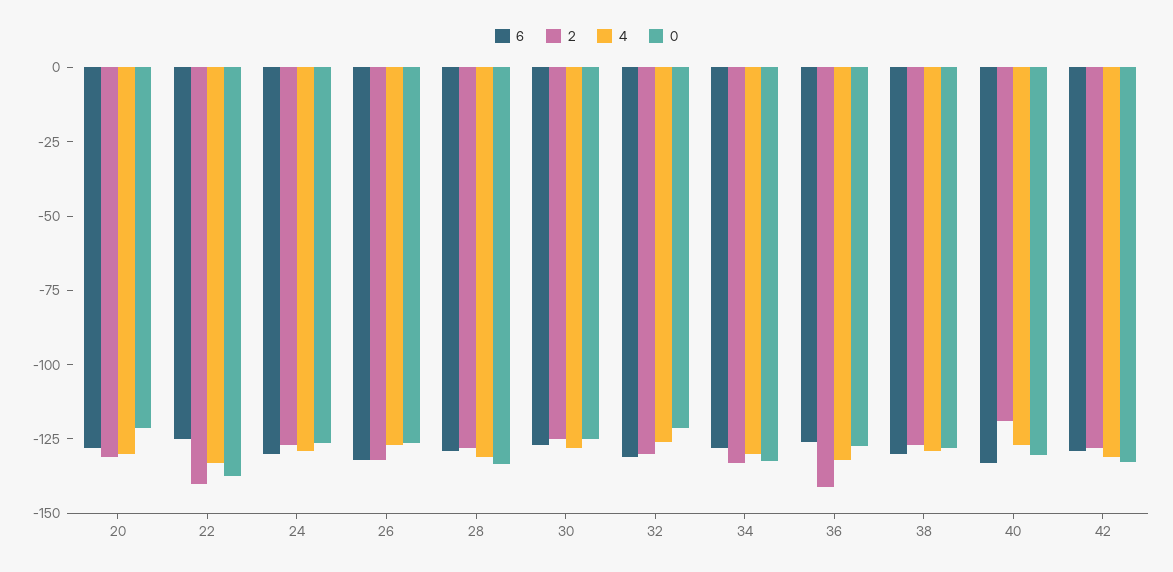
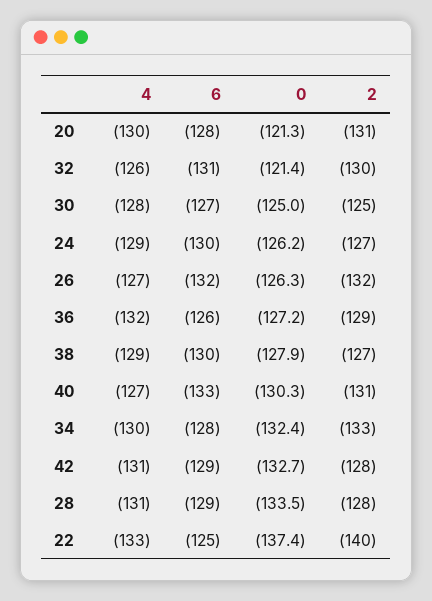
  {
    "6": {
      "20": -128,
      "22": -125,
      "24": -130,
      "26": -132,
      "28": -129,
      "30": -127,
      "32": -131,
      "34": -128,
      "36": -126,
      "38": -130,
      "40": -133,
      "42": -129
    },
    "2": {
      "20": -131,
      "22": -140,
      "24": -127,
      "26": -132,
      "28": -128,
      "30": -125,
      "32": -130,
      "34": -133,
-     "36": -140,
+     "36": -129,
      "38": -127,
-     "40": -120,
+     "40": -131,
      "42": -128
    },
    "4": {
      "20": -130,
      "22": -133,
      "24": -129,
      "26": -127,
      "28": -131,
      "30": -128,
      "32": -126,
      "34": -130,
      "36": -132,
      "38": -129,
      "40": -127,
      "42": -131
    },
    "0": {
      "20": -121.3,
      "22": -137.4,
      "24": -126.2,
      "26": -126.3,
      "28": -133.5,
      "30": -125,
      "32": -121.4,
      "34": -132.4,
      "36": -127.2,
      "38": -127.9,
      "40": -130.3,
      "42": -132.7
    }
  }

